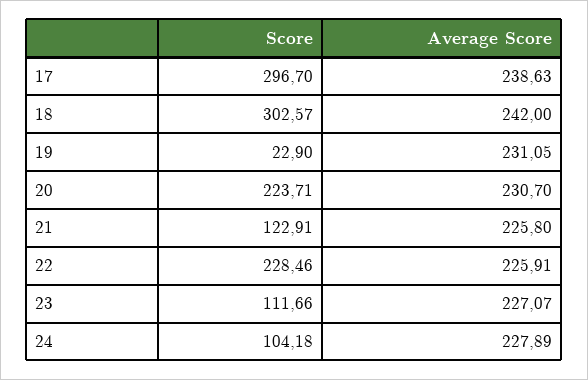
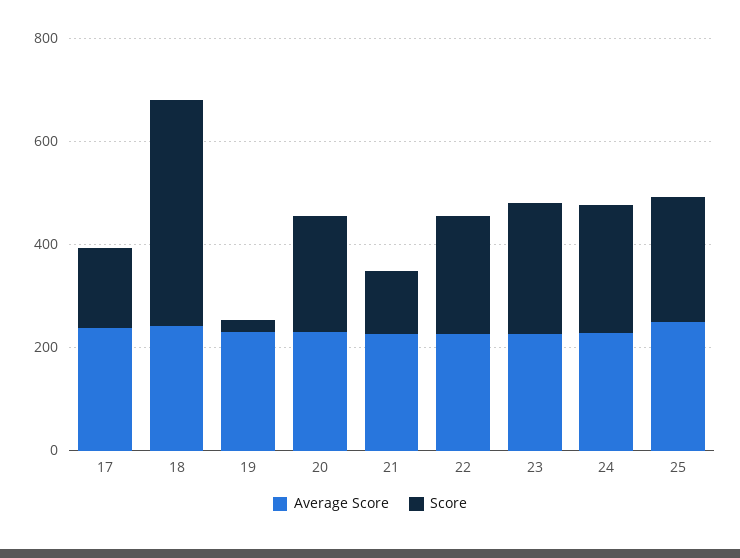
  {
    "Score": {
-     "17": 296.7,
+     "17": 150,
-     "18": 302.57,
+     "18": 450,
      "19": 22.9,
      "20": 223.71,
      "21": 122.91,
      "22": 228.46,
-     "23": 111.66,
+     "23": 250,
-     "24": 104.18
+     "24": 250,
+     "25": 250
    },
    "Average Score": {
      "17": 238.63,
      "18": 242,
      "19": 231.05,
      "20": 230.7,
      "21": 225.8,
      "22": 225.91,
      "23": 227.07,
-     "24": 227.89
+     "24": 227.89,
+     "25": 250
    }
  }

